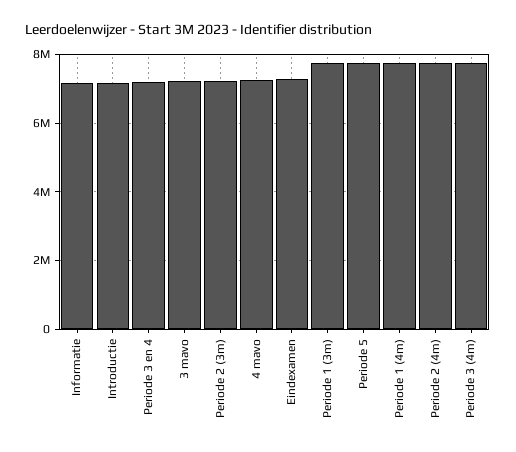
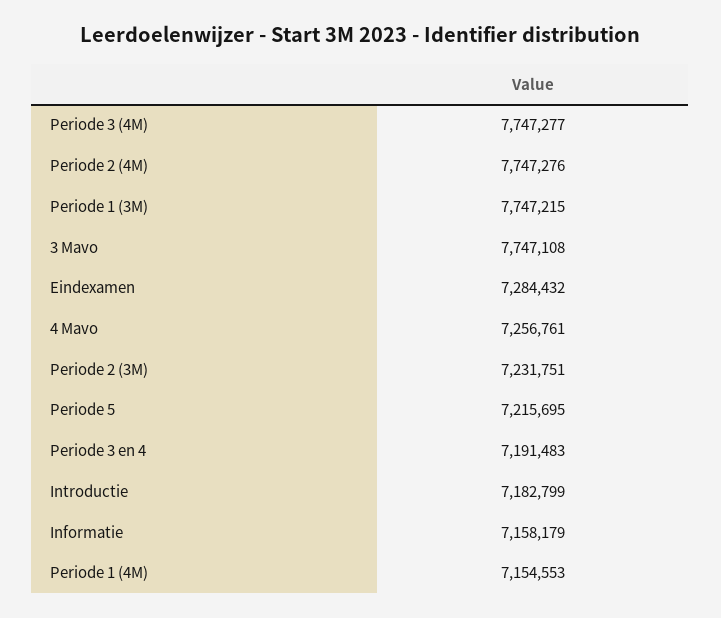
  {
    "Informatie": 7158179,
    "Introductie": 7182799,
    "Periode 3 en 4": 7191483,
-   "3 mavo": 7200000,
+   "3 mavo": 7747108,
    "Periode 2 (3m)": 7231751,
    "4 mavo": 7256761,
    "Eindexamen": 7284432,
    "Periode 1 (3m)": 7747215,
-   "Periode 5": 7800000,
+   "Periode 5": 7215695,
-   "Periode 1 (4m)": 7800000,
+   "Periode 1 (4m)": 7154553,
    "Periode 2 (4m)": 7747276,
    "Periode 3 (4m)": 7747277
  }

